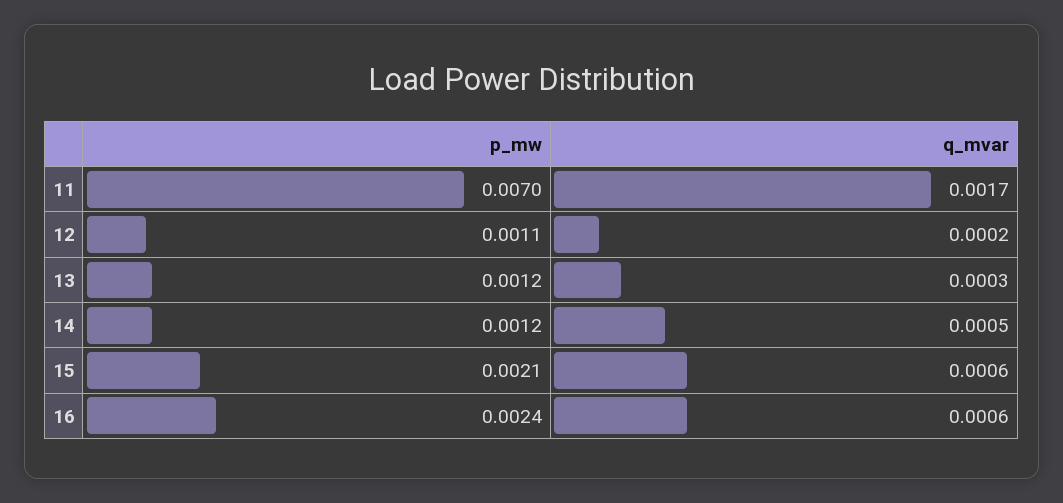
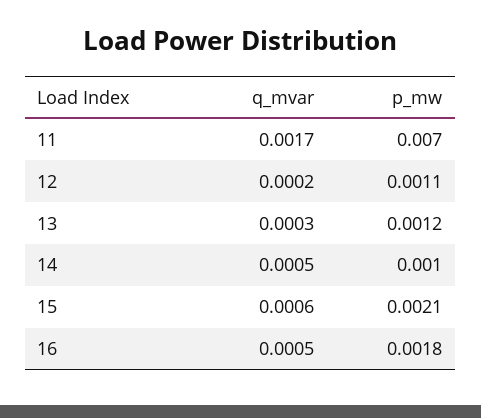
  {
    "p_mw": {
      "11": 0.007,
      "12": 0.0011,
      "13": 0.0012,
-     "14": 0.0012,
+     "14": 0.001,
      "15": 0.0021,
-     "16": 0.0024
+     "16": 0.0018
    },
    "q_mvar": {
      "11": 0.0017,
      "12": 0.0002,
      "13": 0.0003,
      "14": 0.0005,
      "15": 0.0006,
-     "16": 0.0006
+     "16": 0.0005
    }
  }

